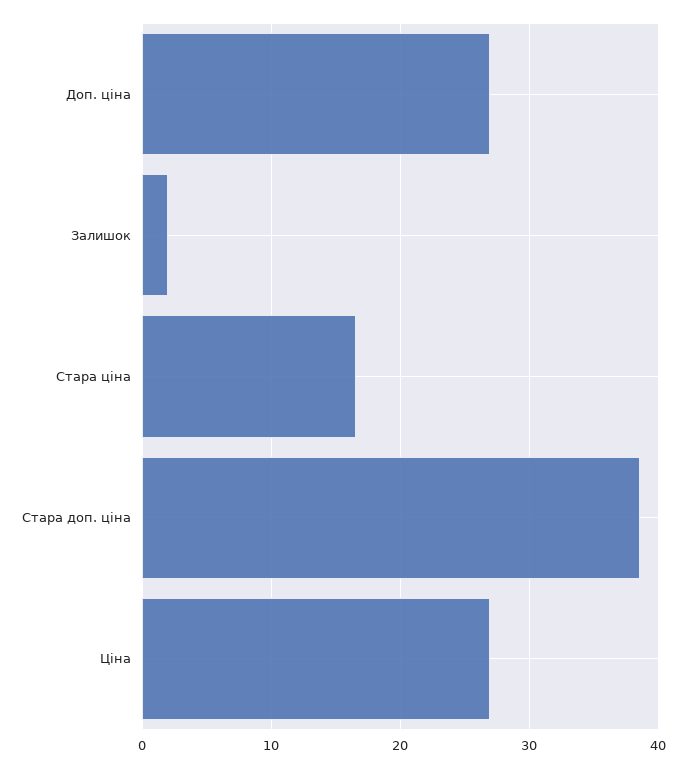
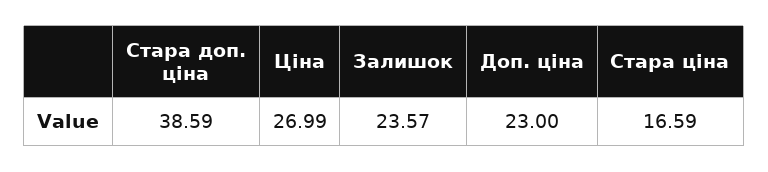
  {
-   "Доп. ціна": 27,
+   "Доп. ціна": 23,
-   "Залишок": 2,
+   "Залишок": 23.57,
    "Стара ціна": 16.59,
    "Стара доп. ціна": 38.59,
    "Ціна": 26.99
  }

